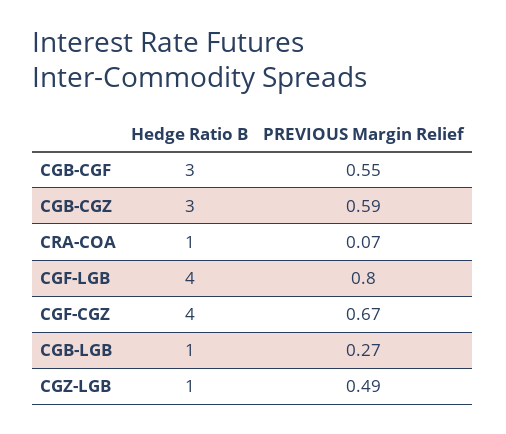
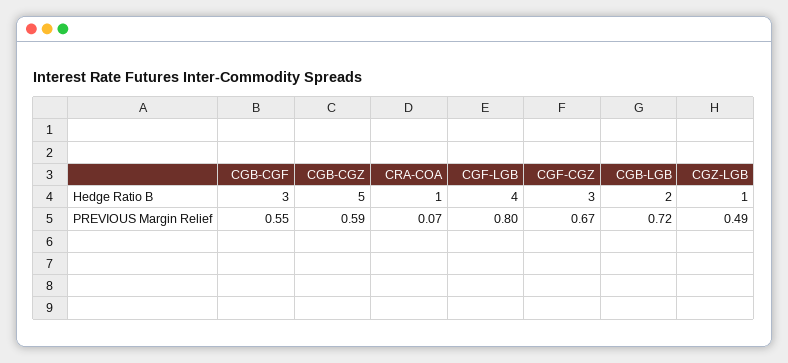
  {
    "Hedge Ratio B": {
      "CGB-CGF": 3,
-     "CGB-CGZ": 3,
+     "CGB-CGZ": 5,
      "CRA-COA": 1,
      "CGF-LGB": 4,
-     "CGF-CGZ": 4,
+     "CGF-CGZ": 3,
-     "CGB-LGB": 1,
+     "CGB-LGB": 2,
      "CGZ-LGB": 1
    },
    "PREVIOUS Margin Relief": {
      "CGB-CGF": 0.55,
      "CGB-CGZ": 0.59,
      "CRA-COA": 0.07,
      "CGF-LGB": 0.8,
      "CGF-CGZ": 0.67,
-     "CGB-LGB": 0.27,
+     "CGB-LGB": 0.72,
      "CGZ-LGB": 0.49
    }
  }

